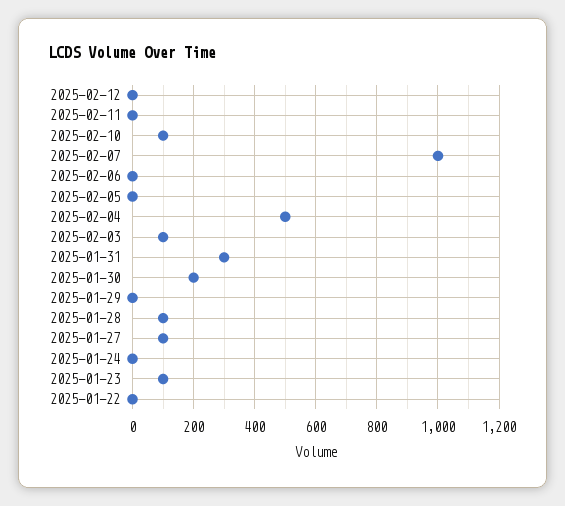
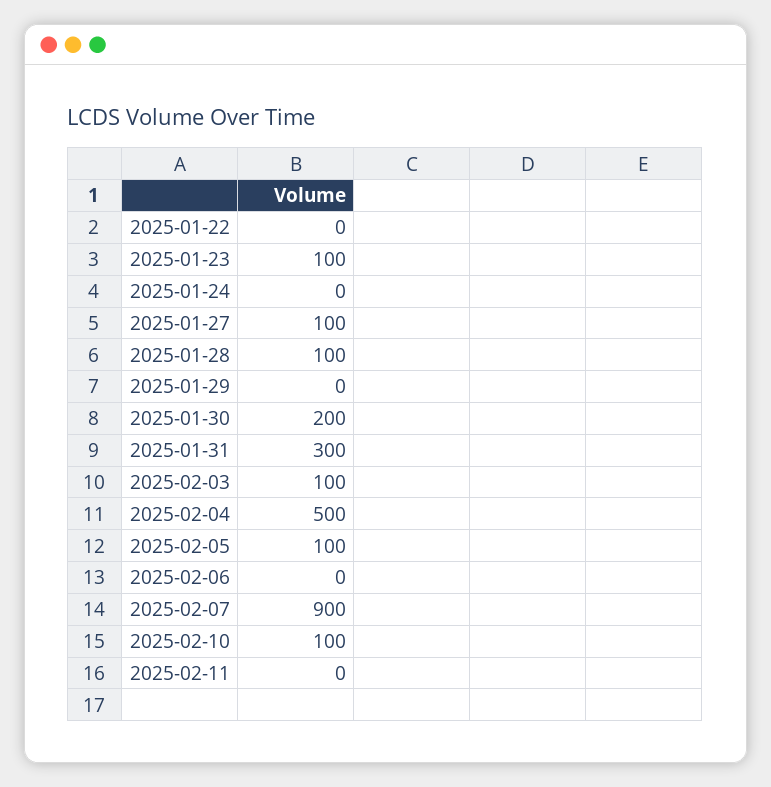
  {
-   "2025-02-12": 0,
    "2025-02-11": 0,
    "2025-02-10": 100,
-   "2025-02-07": 1000,
+   "2025-02-07": 900,
    "2025-02-06": 0,
-   "2025-02-05": 0,
+   "2025-02-05": 100,
    "2025-02-04": 500,
    "2025-02-03": 100,
    "2025-01-31": 300,
    "2025-01-30": 200,
    "2025-01-29": 0,
    "2025-01-28": 100,
    "2025-01-27": 100,
    "2025-01-24": 0,
    "2025-01-23": 100,
    "2025-01-22": 0
  }

